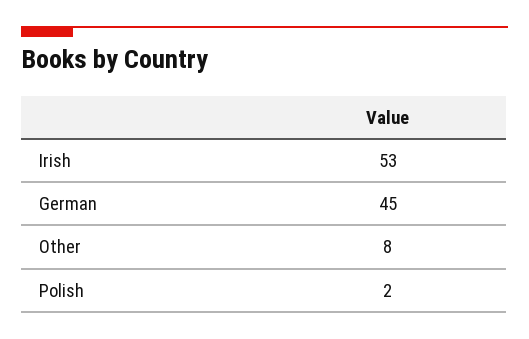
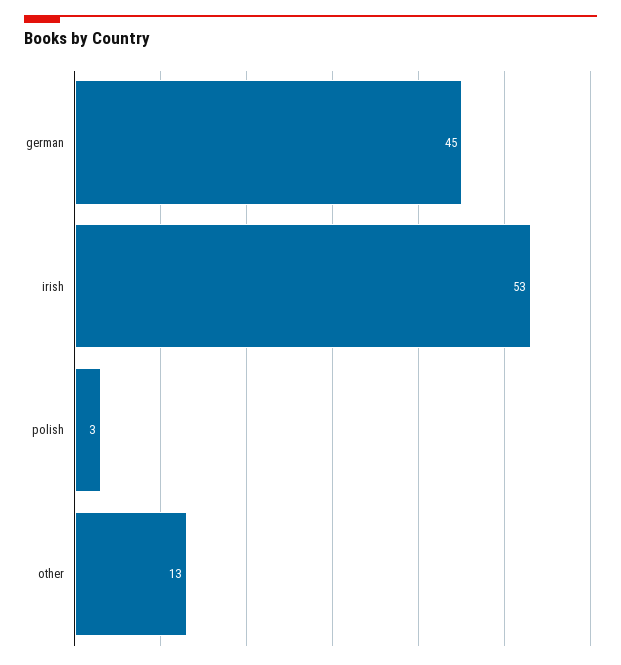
  {
    "Irish": 53,
    "German": 45,
-   "Other": 8,
+   "Other": 13,
-   "Polish": 2
+   "Polish": 3
  }

